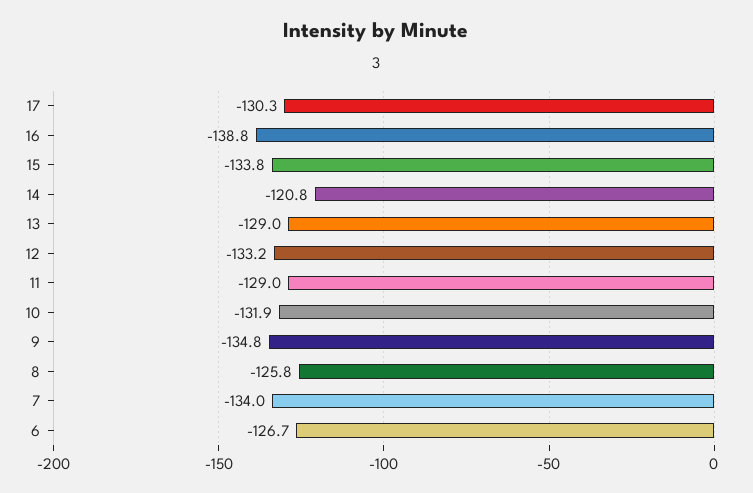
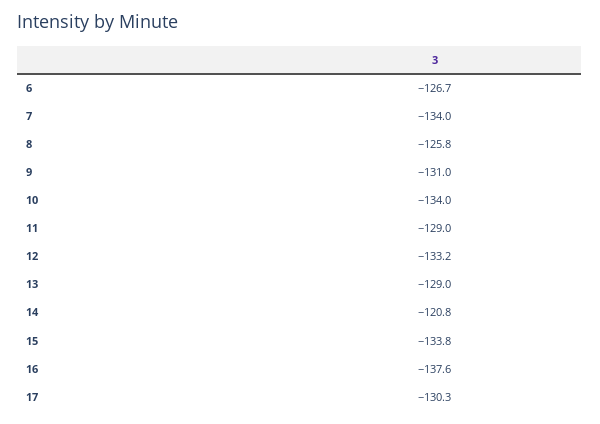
  {
    "17": -130.3,
-   "16": -138.8,
+   "16": -137.6,
    "15": -133.8,
    "14": -120.8,
    "13": -129,
    "12": -133.2,
    "11": -129,
-   "10": -131.9,
+   "10": -134,
-   "9": -134.8,
+   "9": -131,
    "8": -125.8,
    "7": -134,
    "6": -126.7
  }

